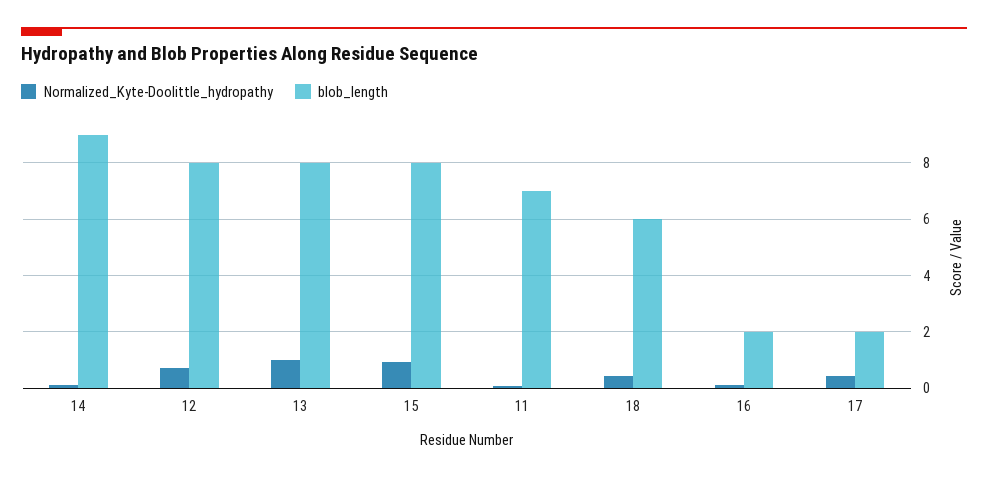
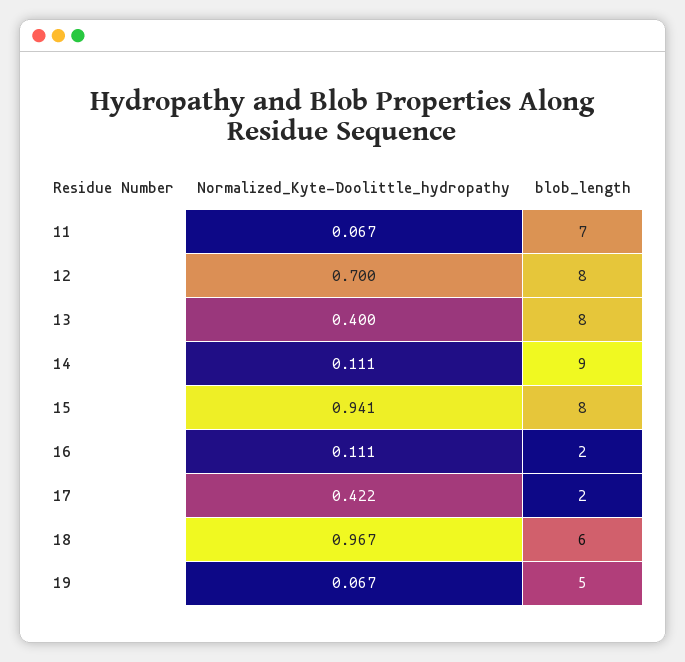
  {
    "Normalized_Kyte-Doolittle_hydropathy": {
      "14": 0.111,
      "12": 0.7,
-     "13": 1,
+     "13": 0.4,
      "15": 0.941,
      "11": 0.067,
-     "18": 0.5,
+     "18": 0.967,
      "16": 0.111,
-     "17": 0.422
+     "17": 0.422,
+     "19": 0.067
    },
    "blob_length": {
      "14": 9,
      "12": 8,
      "13": 8,
      "15": 8,
      "11": 7,
      "18": 6,
      "16": 2,
-     "17": 2
+     "17": 2,
+     "19": 5
    }
  }

